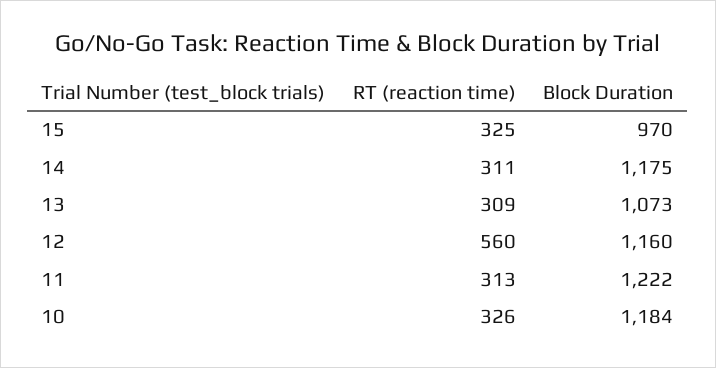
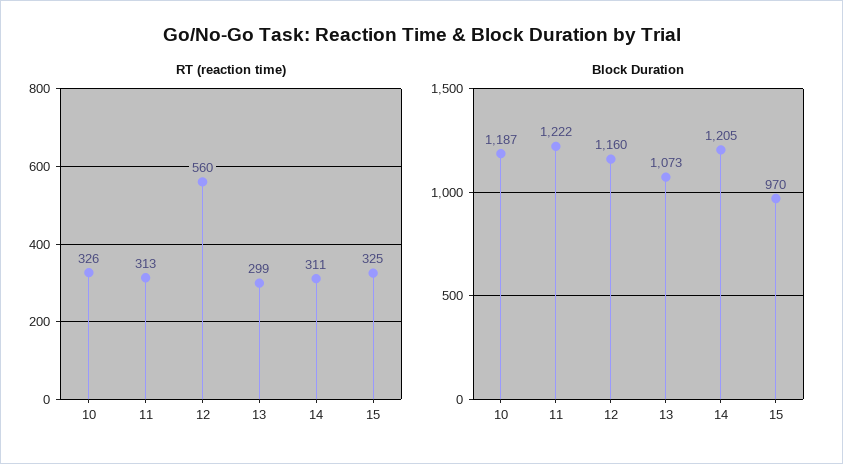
  {
    "RT (reaction time)": {
      "15": 325,
      "14": 311,
-     "13": 309,
+     "13": 299,
      "12": 560,
      "11": 313,
      "10": 326
    },
    "Block Duration": {
      "15": 970,
-     "14": 1175,
+     "14": 1205,
      "13": 1073,
      "12": 1160,
      "11": 1222,
-     "10": 1184
+     "10": 1187
    }
  }

